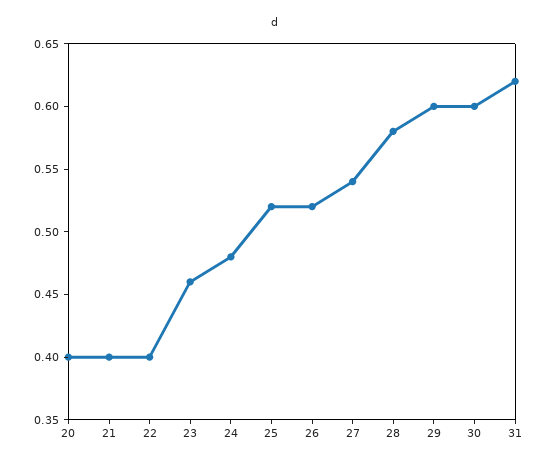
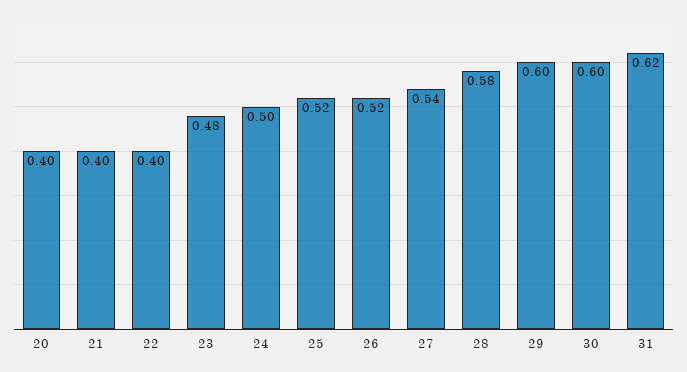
  {
    "20": 0.4,
    "21": 0.4,
    "22": 0.4,
-   "23": 0.46,
+   "23": 0.48,
-   "24": 0.48,
+   "24": 0.5,
    "25": 0.52,
    "26": 0.52,
    "27": 0.54,
    "28": 0.58,
    "29": 0.6,
    "30": 0.6,
    "31": 0.62
  }

